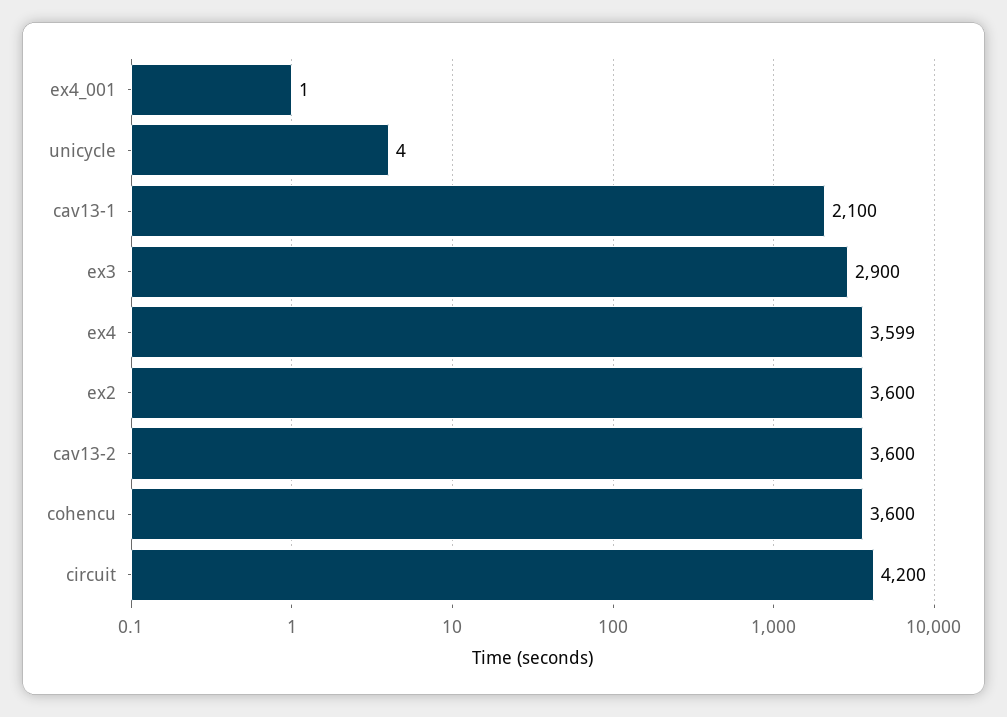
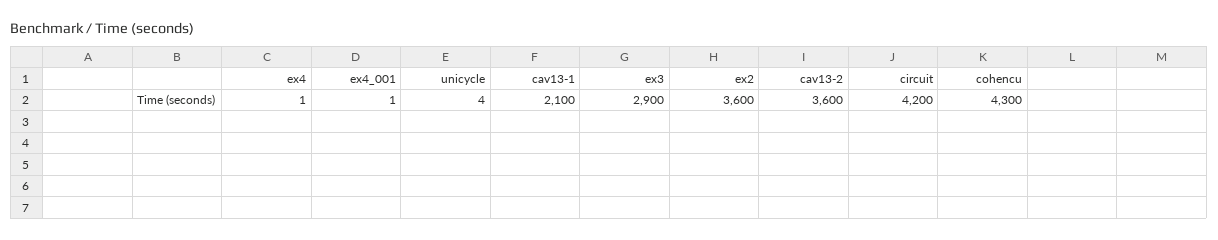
  {
    "ex4_001": 1,
    "unicycle": 4,
    "cav13-1": 2100,
    "ex3": 2900,
-   "ex4": 3599,
+   "ex4": 1,
    "ex2": 3600,
    "cav13-2": 3600,
-   "cohencu": 3600,
+   "cohencu": 4300,
    "circuit": 4200
  }

